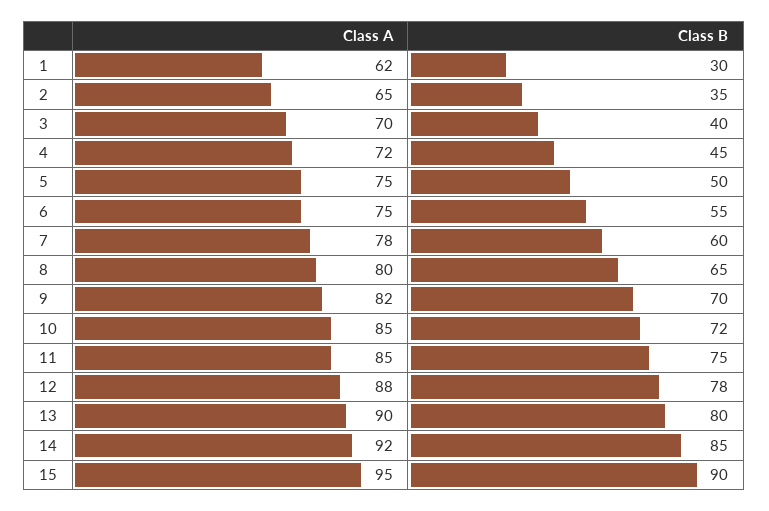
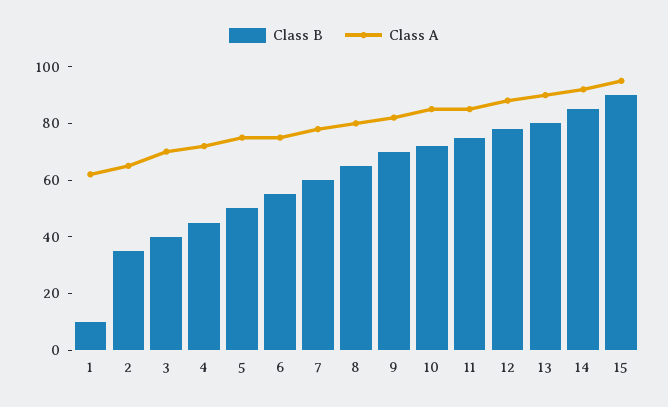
  {
    "Class A": {
      "1": 62,
      "2": 65,
      "3": 70,
      "4": 72,
      "5": 75,
      "6": 75,
      "7": 78,
      "8": 80,
      "9": 82,
      "10": 85,
      "11": 85,
      "12": 88,
      "13": 90,
      "14": 92,
      "15": 95
    },
    "Class B": {
-     "1": 30,
+     "1": 10,
      "2": 35,
      "3": 40,
      "4": 45,
      "5": 50,
      "6": 55,
      "7": 60,
      "8": 65,
      "9": 70,
      "10": 72,
      "11": 75,
      "12": 78,
      "13": 80,
      "14": 85,
      "15": 90
    }
  }

